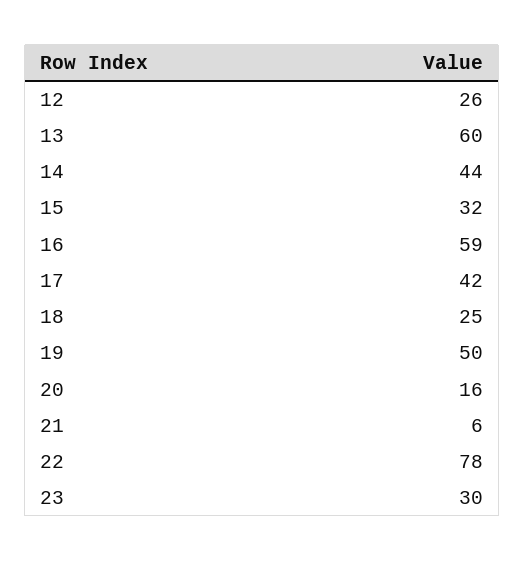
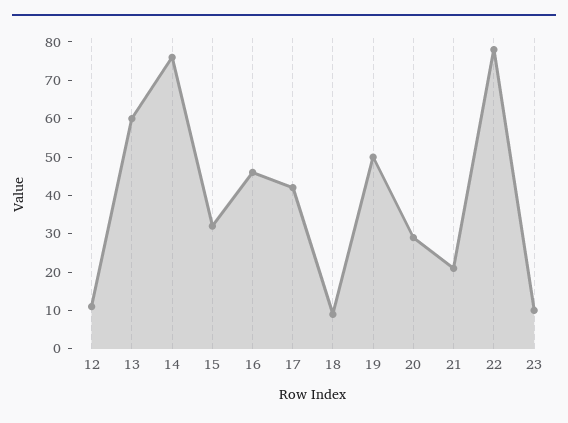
  {
-   "12": 26,
+   "12": 10,
    "13": 60,
-   "14": 44,
+   "14": 75,
    "15": 32,
-   "16": 59,
+   "16": 45,
    "17": 42,
-   "18": 25,
+   "18": 10,
    "19": 50,
-   "20": 16,
+   "20": 30,
-   "21": 6,
+   "21": 20,
    "22": 78,
-   "23": 30
+   "23": 10
  }

